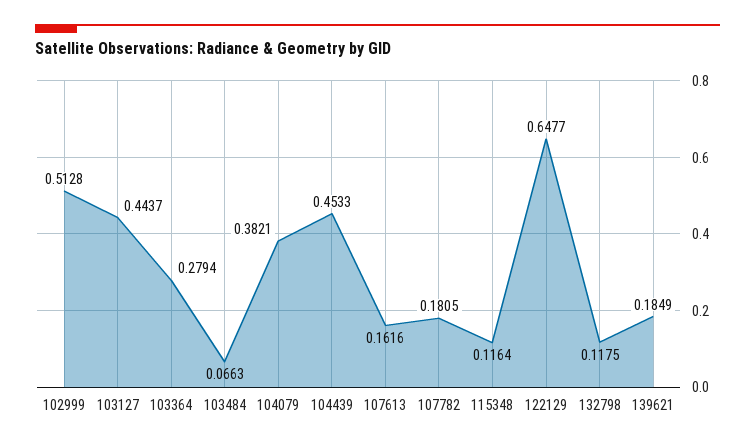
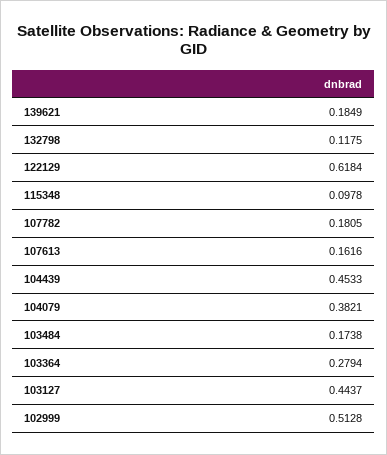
  {
    "102999": 0.5128,
    "103127": 0.4437,
    "103364": 0.2794,
-   "103484": 0.0663,
+   "103484": 0.1738,
    "104079": 0.3821,
    "104439": 0.4533,
    "107613": 0.1616,
    "107782": 0.1805,
-   "115348": 0.1164,
+   "115348": 0.0978,
-   "122129": 0.6477,
+   "122129": 0.6184,
    "132798": 0.1175,
    "139621": 0.1849
  }

